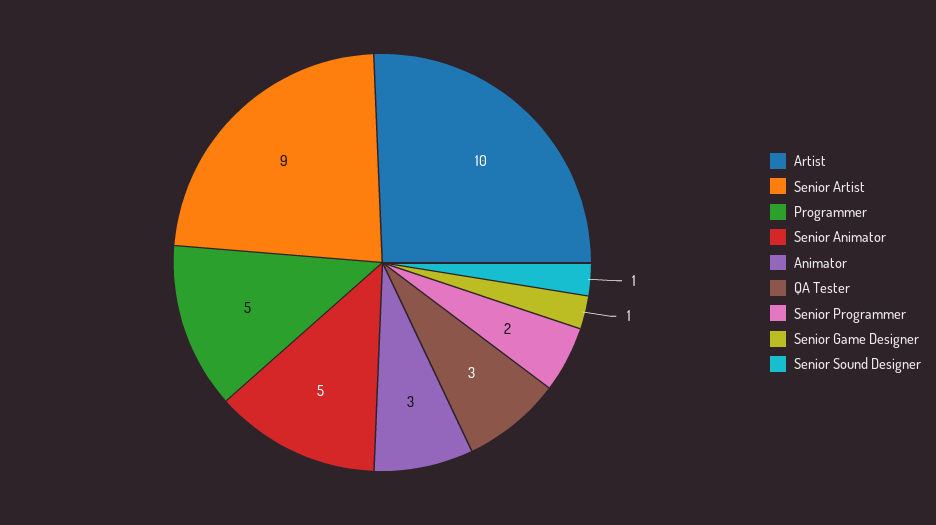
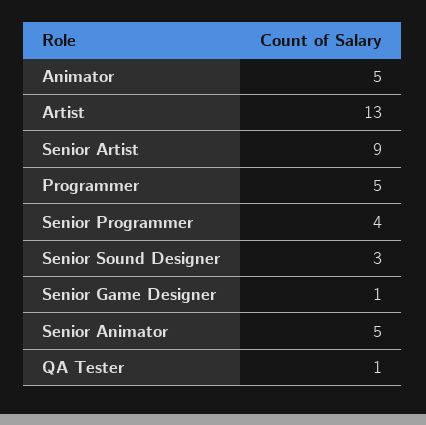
  {
-   "Artist": 10,
+   "Artist": 13,
    "Senior Artist": 9,
    "Programmer": 5,
    "Senior Animator": 5,
-   "Animator": 3,
+   "Animator": 5,
-   "QA Tester": 3,
+   "QA Tester": 1,
-   "Senior Programmer": 2,
+   "Senior Programmer": 4,
    "Senior Game Designer": 1,
-   "Senior Sound Designer": 1
+   "Senior Sound Designer": 3
  }

